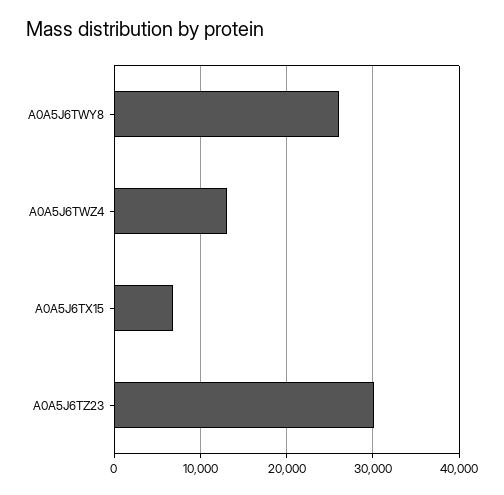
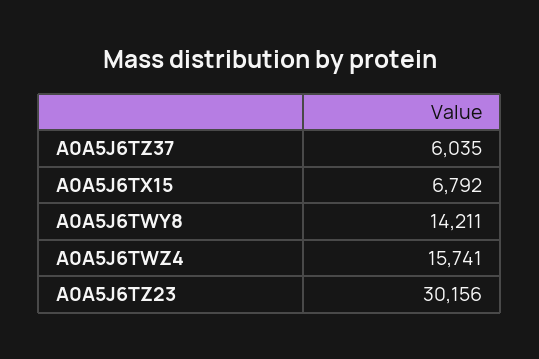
  {
-   "A0A5J6TWY8": 26000,
+   "A0A5J6TWY8": 14211,
-   "A0A5J6TWZ4": 13000,
+   "A0A5J6TWZ4": 15741,
    "A0A5J6TX15": 6792,
-   "A0A5J6TZ23": 30156
+   "A0A5J6TZ23": 30156,
+   "A0A5J6TZ37": 6035
  }

